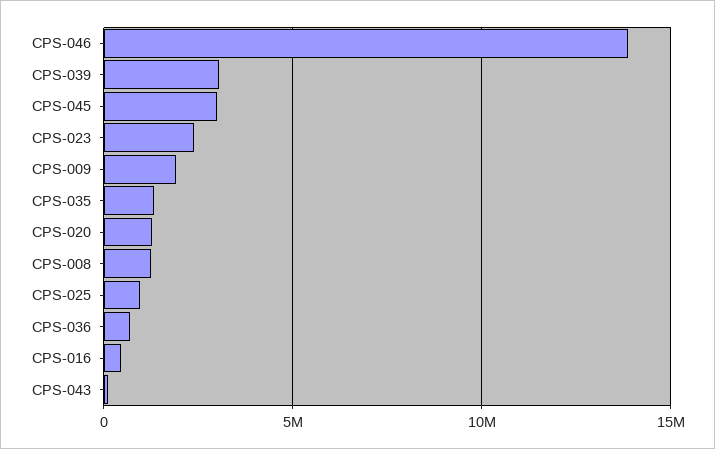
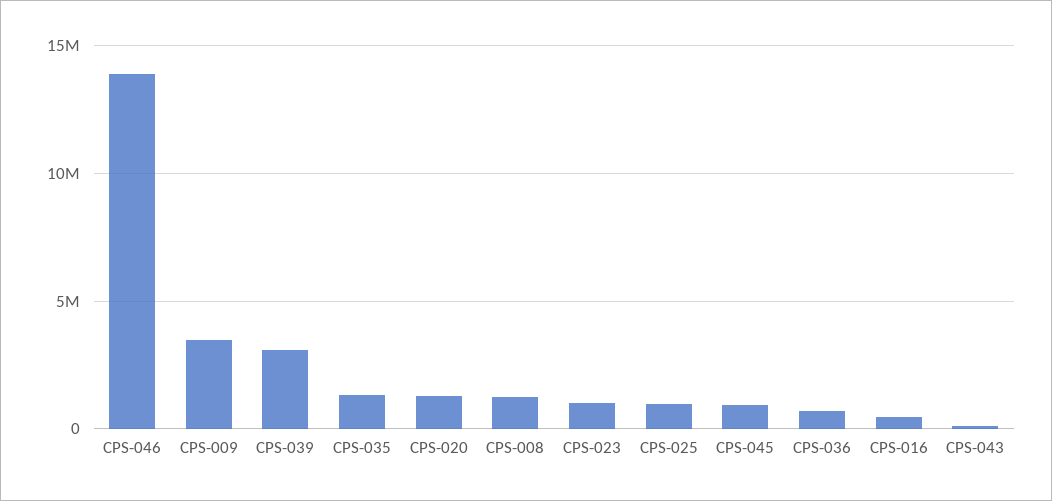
  {
    "CPS-046": 14000000,
    "CPS-039": 3000000,
-   "CPS-045": 3000000,
+   "CPS-045": 1000000,
-   "CPS-023": 2500000,
+   "CPS-023": 1000000,
-   "CPS-009": 2000000,
+   "CPS-009": 3500000,
    "CPS-035": 1500000,
    "CPS-020": 1500000,
    "CPS-008": 1000000,
    "CPS-025": 1000000,
    "CPS-036": 500000,
    "CPS-016": 500000,
    "CPS-043": 0
  }

